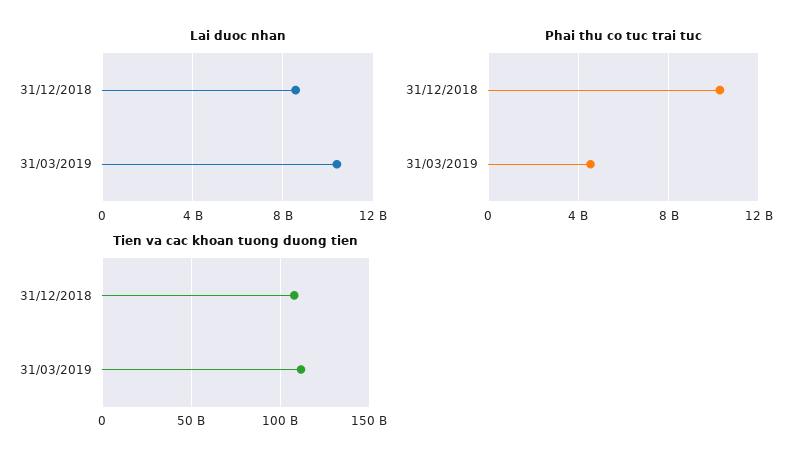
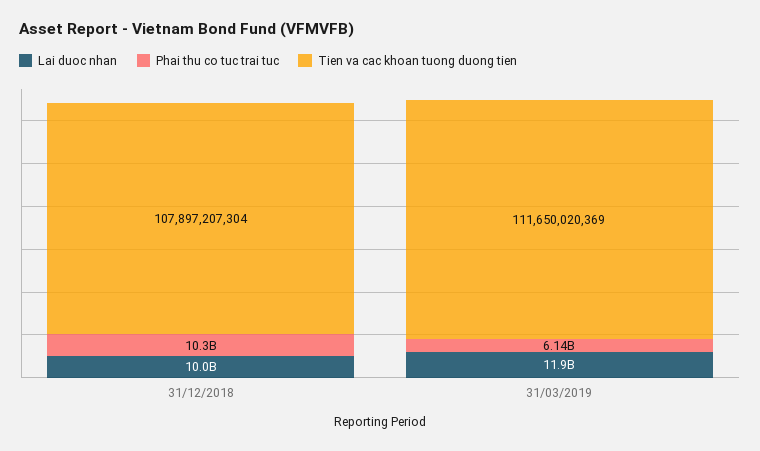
  {
    "Lai duoc nhan": {
-     "31/12/2018": 8500000000,
+     "31/12/2018": 10000000000,
-     "31/03/2019": 10500000000
+     "31/03/2019": 11900000000
    },
    "Phai thu co tuc trai tuc": {
      "31/12/2018": 10300000000,
-     "31/03/2019": 4500000000
+     "31/03/2019": 6140000000
    },
    "Tien va cac khoan tuong duong tien": {
      "31/12/2018": 107897207304,
      "31/03/2019": 111650020369
    }
  }

